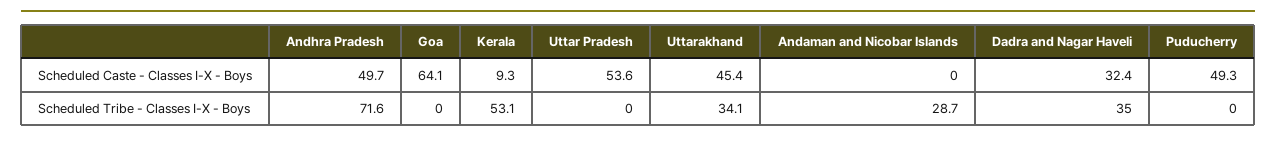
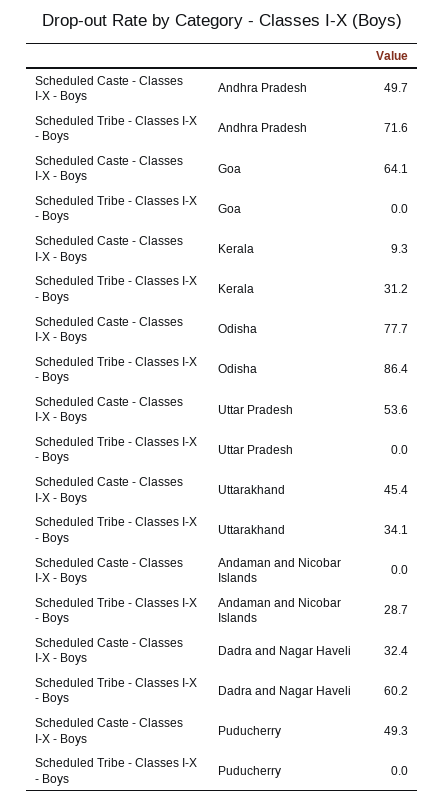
  {
    "Andhra Pradesh": {
      "Scheduled Caste - Classes I-X - Boys": 49.7,
      "Scheduled Tribe - Classes I-X - Boys": 71.6
    },
    "Goa": {
      "Scheduled Caste - Classes I-X - Boys": 64.1,
      "Scheduled Tribe - Classes I-X - Boys": 0
    },
    "Kerala": {
      "Scheduled Caste - Classes I-X - Boys": 9.3,
-     "Scheduled Tribe - Classes I-X - Boys": 53.1
+     "Scheduled Tribe - Classes I-X - Boys": 31.2
    },
    "Uttar Pradesh": {
      "Scheduled Caste - Classes I-X - Boys": 53.6,
      "Scheduled Tribe - Classes I-X - Boys": 0
    },
    "Uttarakhand": {
      "Scheduled Caste - Classes I-X - Boys": 45.4,
      "Scheduled Tribe - Classes I-X - Boys": 34.1
    },
    "Andaman and Nicobar Islands": {
      "Scheduled Caste - Classes I-X - Boys": 0,
      "Scheduled Tribe - Classes I-X - Boys": 28.7
    },
    "Dadra and Nagar Haveli": {
      "Scheduled Caste - Classes I-X - Boys": 32.4,
-     "Scheduled Tribe - Classes I-X - Boys": 35
+     "Scheduled Tribe - Classes I-X - Boys": 60.2
    },
    "Puducherry": {
      "Scheduled Caste - Classes I-X - Boys": 49.3,
      "Scheduled Tribe - Classes I-X - Boys": 0
-   }
+   },
+   "Odisha": {
+     "Scheduled Caste - Classes I-X - Boys": 77.7,
+     "Scheduled Tribe - Classes I-X - Boys": 86.4
+   }
  }

